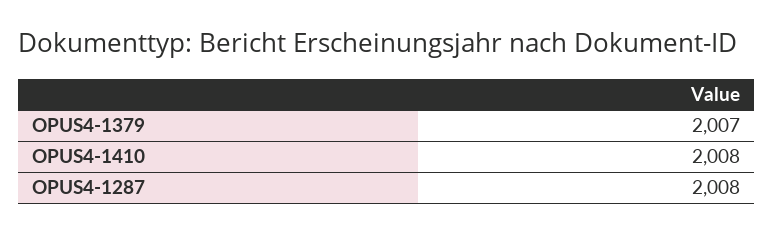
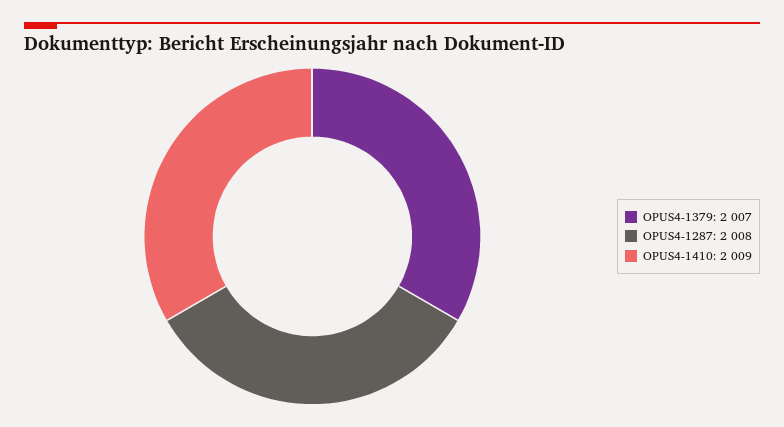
  {
    "OPUS4-1379": 2007,
-   "OPUS4-1410": 2008,
+   "OPUS4-1410": 2009,
    "OPUS4-1287": 2008
  }

